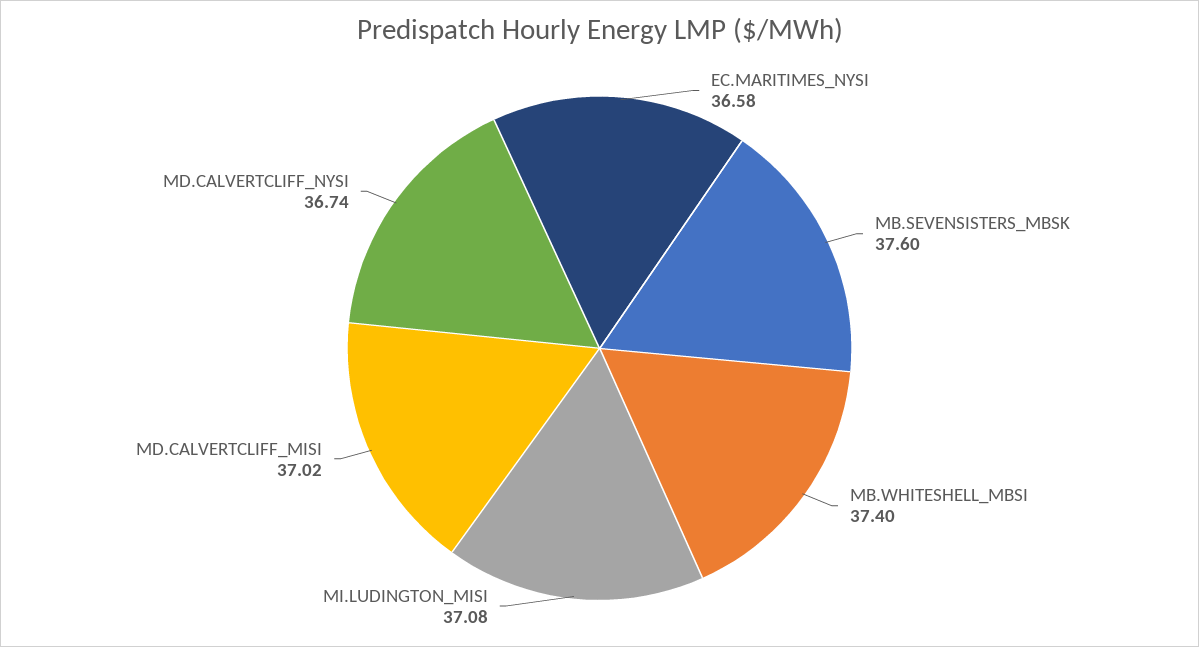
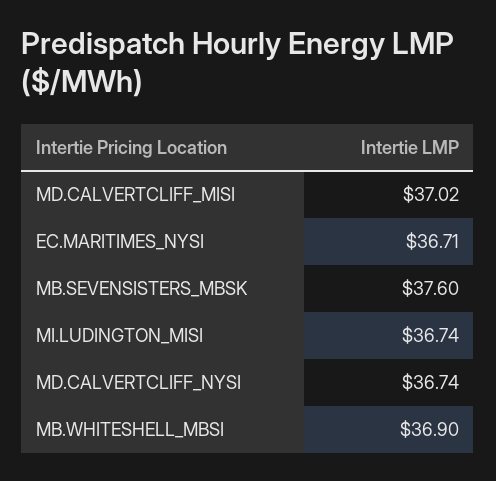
  {
-   "EC.MARITIMES_NYSI": 36.58,
+   "EC.MARITIMES_NYSI": 36.71,
    "MB.SEVENSISTERS_MBSK": 37.6,
-   "MB.WHITESHELL_MBSI": 37.4,
+   "MB.WHITESHELL_MBSI": 36.9,
-   "MI.LUDINGTON_MISI": 37.08,
+   "MI.LUDINGTON_MISI": 36.74,
    "MD.CALVERTCLIFF_MISI": 37.02,
    "MD.CALVERTCLIFF_NYSI": 36.74
  }

